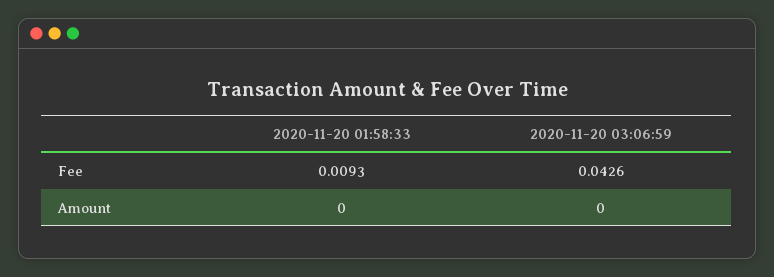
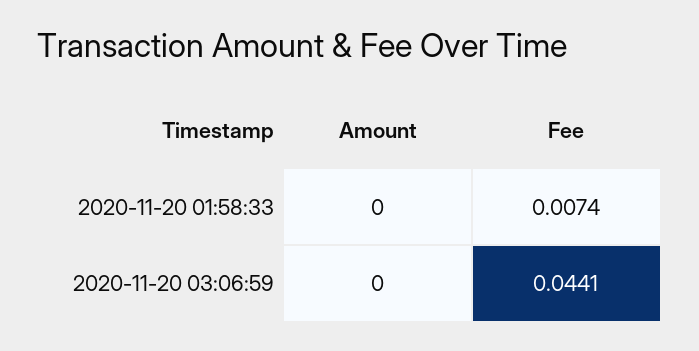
  {
    "2020-11-20 01:58:33": {
-     "Fee": 0.0093,
+     "Fee": 0.0074,
      "Amount": 0
    },
    "2020-11-20 03:06:59": {
-     "Fee": 0.0426,
+     "Fee": 0.0441,
      "Amount": 0
    }
  }

